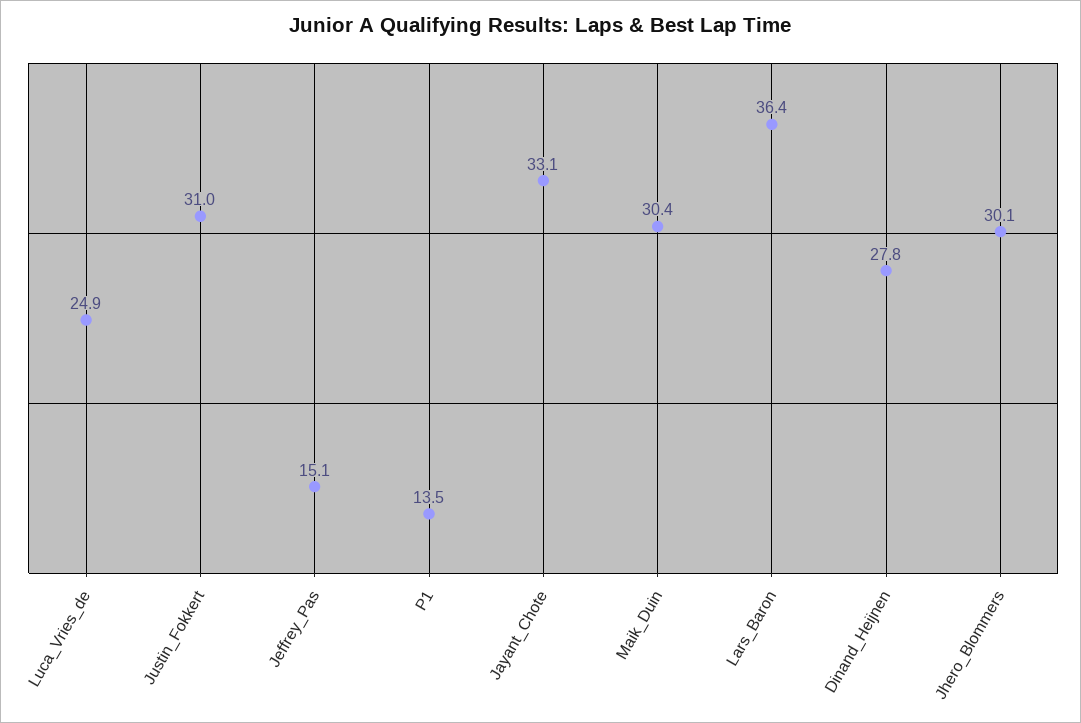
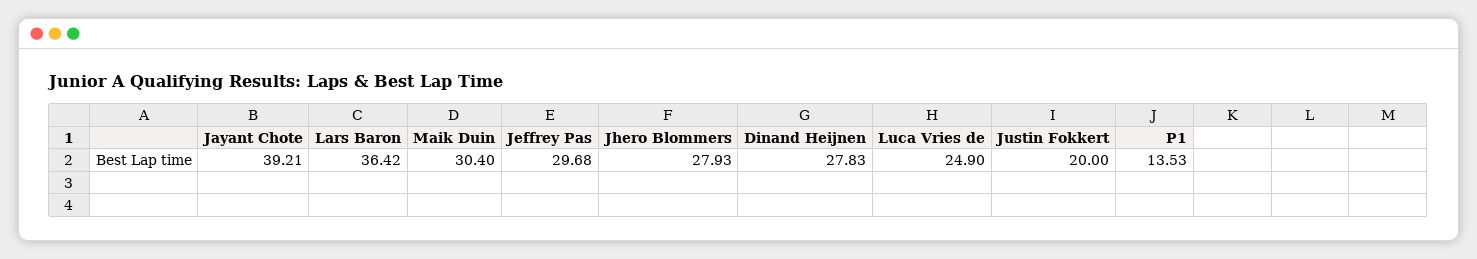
  {
    "Luca_Vries_de": 24.9,
-   "Justin_Fokkert": 31,
+   "Justin_Fokkert": 20,
-   "Jeffrey_Pas": 15.1,
+   "Jeffrey_Pas": 29.68,
    "P1": 13.53,
-   "Jayant_Chote": 33.1,
+   "Jayant_Chote": 39.21,
    "Maik_Duin": 30.4,
    "Lars_Baron": 36.42,
    "Dinand_Heijnen": 27.83,
-   "Jhero_Blommers": 30.1
+   "Jhero_Blommers": 27.93
  }

